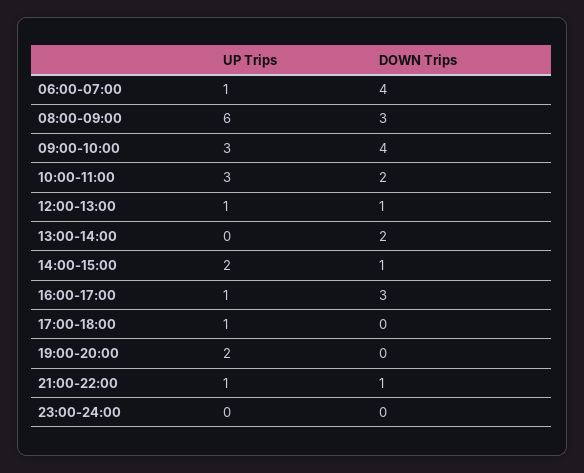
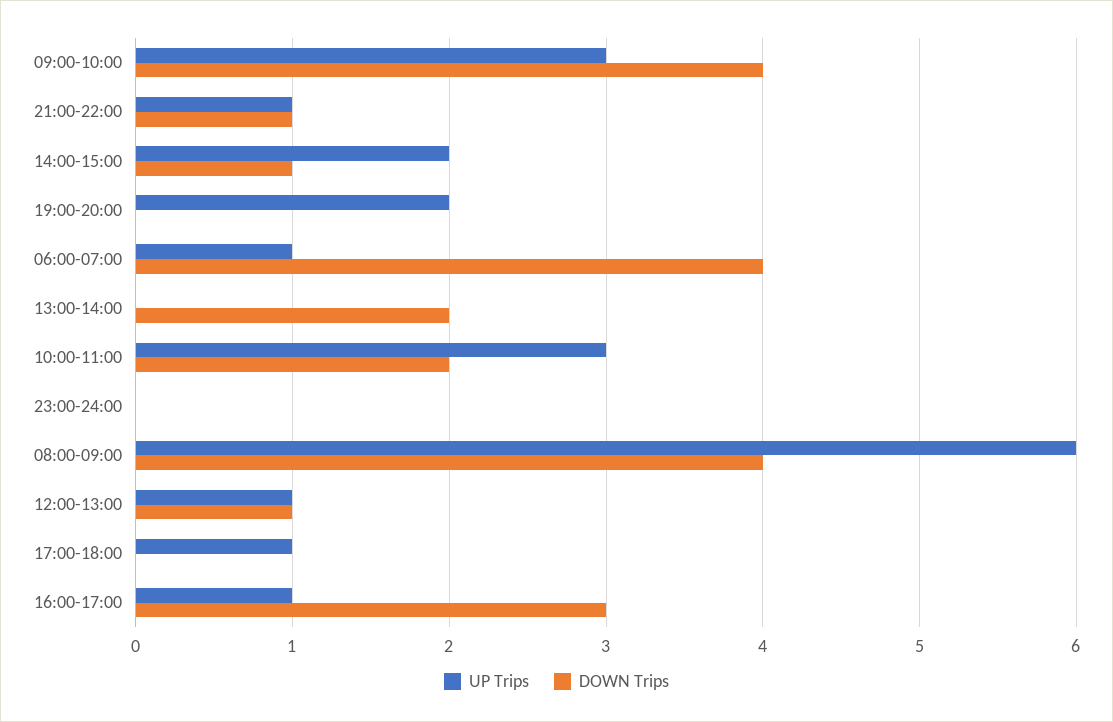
  {
    "UP Trips": {
      "06:00-07:00": 1,
      "08:00-09:00": 6,
      "09:00-10:00": 3,
      "10:00-11:00": 3,
      "12:00-13:00": 1,
      "13:00-14:00": 0,
      "14:00-15:00": 2,
      "16:00-17:00": 1,
      "17:00-18:00": 1,
      "19:00-20:00": 2,
      "21:00-22:00": 1,
      "23:00-24:00": 0
    },
    "DOWN Trips": {
      "06:00-07:00": 4,
-     "08:00-09:00": 3,
+     "08:00-09:00": 4,
      "09:00-10:00": 4,
      "10:00-11:00": 2,
      "12:00-13:00": 1,
      "13:00-14:00": 2,
      "14:00-15:00": 1,
      "16:00-17:00": 3,
      "17:00-18:00": 0,
      "19:00-20:00": 0,
      "21:00-22:00": 1,
      "23:00-24:00": 0
    }
  }

